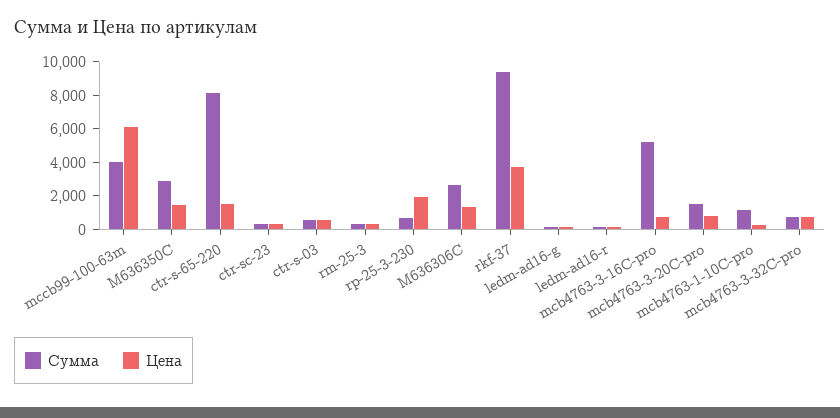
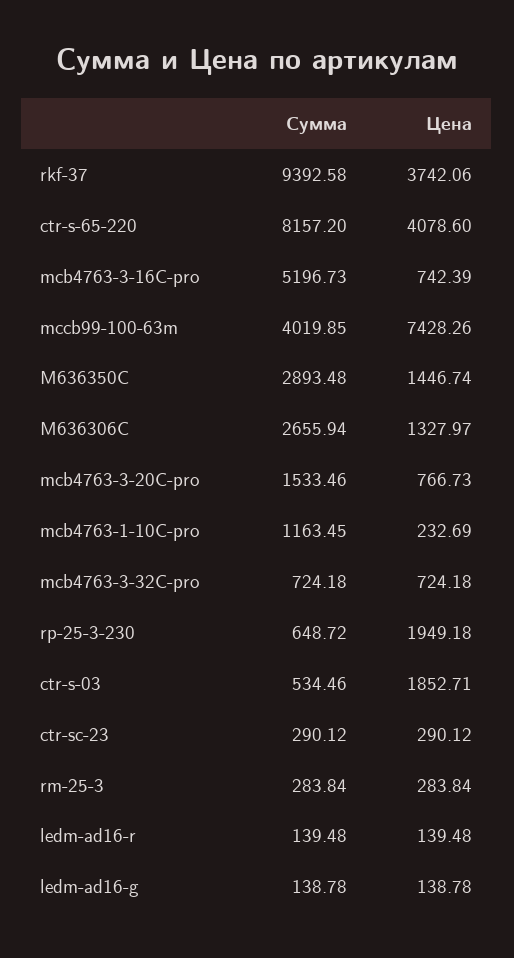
  {
    "Сумма": {
      "mccb99-100-63m": 4019.85,
      "M636350C": 2893.48,
      "ctr-s-65-220": 8157.2,
      "ctr-sc-23": 290.12,
      "ctr-s-03": 534.46,
      "rm-25-3": 283.84,
      "rp-25-3-230": 648.72,
      "M636306C": 2655.94,
      "rkf-37": 9392.58,
      "ledm-ad16-g": 138.78,
      "ledm-ad16-r": 139.48,
      "mcb4763-3-16C-pro": 5196.73,
      "mcb4763-3-20C-pro": 1533.46,
      "mcb4763-1-10C-pro": 1163.45,
      "mcb4763-3-32C-pro": 724.18
    },
    "Цена": {
-     "mccb99-100-63m": 6000,
+     "mccb99-100-63m": 7428.26,
      "M636350C": 1446.74,
-     "ctr-s-65-220": 1500,
+     "ctr-s-65-220": 4078.6,
      "ctr-sc-23": 290.12,
-     "ctr-s-03": 500,
+     "ctr-s-03": 1852.71,
      "rm-25-3": 283.84,
      "rp-25-3-230": 1949.18,
      "M636306C": 1327.97,
      "rkf-37": 3742.06,
      "ledm-ad16-g": 138.78,
      "ledm-ad16-r": 139.48,
      "mcb4763-3-16C-pro": 742.39,
      "mcb4763-3-20C-pro": 766.73,
      "mcb4763-1-10C-pro": 232.69,
      "mcb4763-3-32C-pro": 724.18
    }
  }

